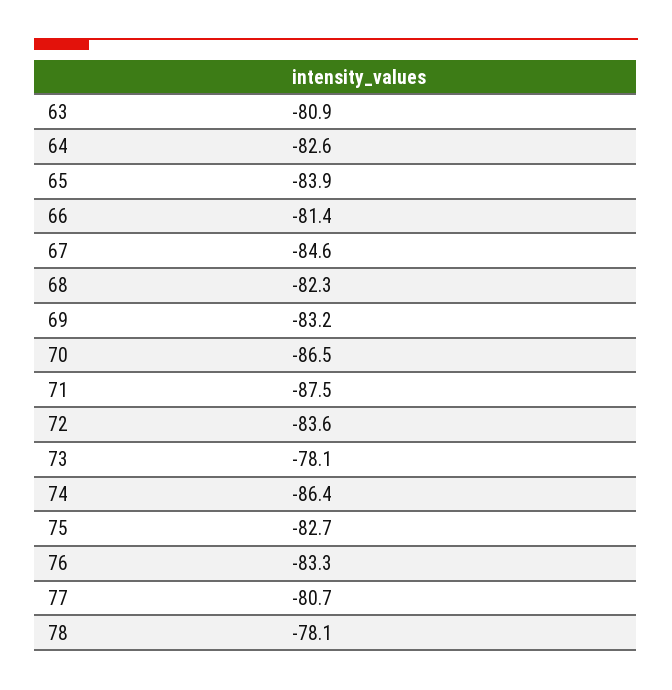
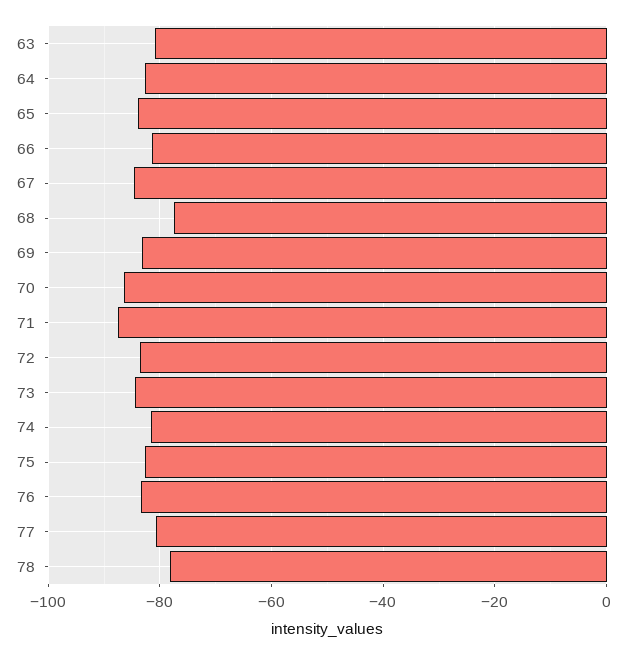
  {
    "63": -80.9,
    "64": -82.6,
    "65": -83.9,
    "66": -81.4,
    "67": -84.6,
-   "68": -82.3,
+   "68": -78,
    "69": -83.2,
    "70": -86.5,
    "71": -87.5,
    "72": -83.6,
-   "73": -78.1,
+   "73": -84,
-   "74": -86.4,
+   "74": -82,
    "75": -82.7,
    "76": -83.3,
    "77": -80.7,
    "78": -78.1
  }

